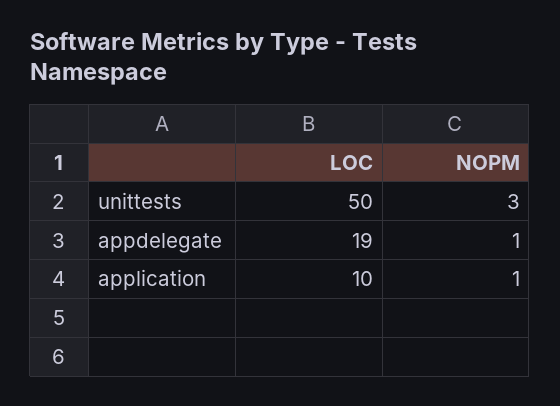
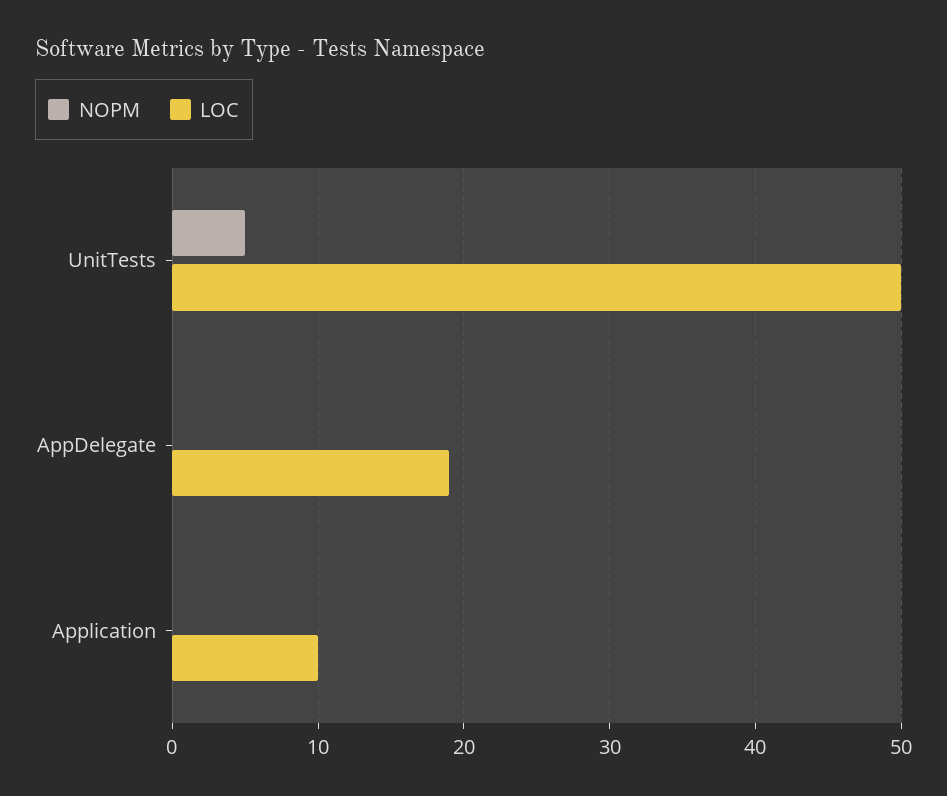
  {
    "LOC": {
      "unittests": 50,
      "appdelegate": 19,
      "application": 10
    },
    "NOPM": {
-     "unittests": 3,
+     "unittests": 5,
-     "appdelegate": 1,
+     "appdelegate": 0,
-     "application": 1
+     "application": 0
    }
  }

